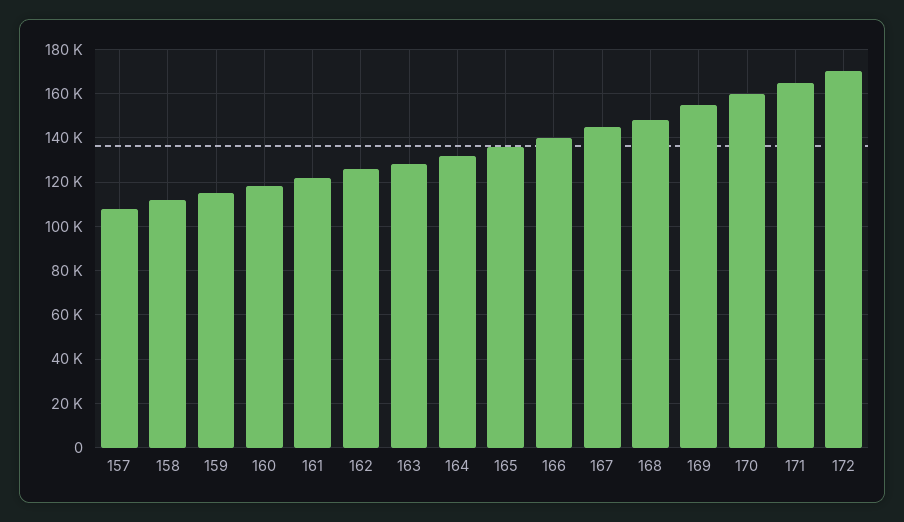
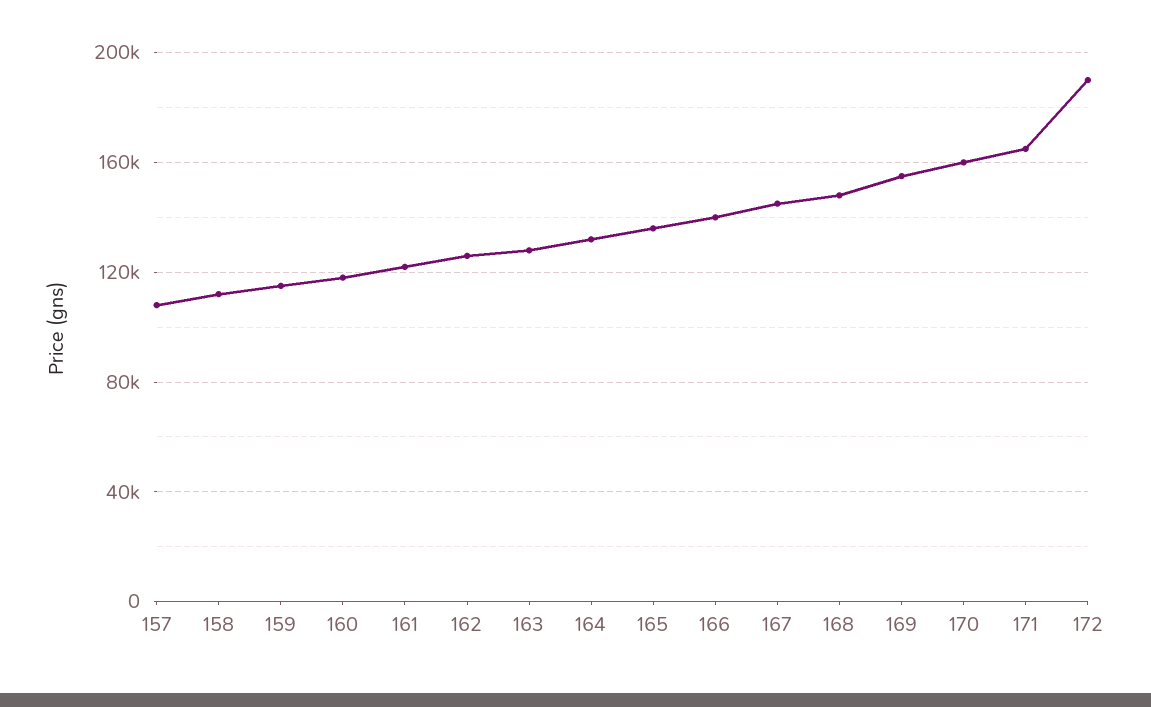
  {
    "157": 110000,
    "158": 110000,
    "159": 115000,
    "160": 120000,
    "161": 120000,
    "162": 125000,
    "163": 130000,
    "164": 130000,
    "165": 135000,
    "166": 140000,
    "167": 145000,
    "168": 150000,
    "169": 155000,
    "170": 160000,
    "171": 165000,
-   "172": 170000
+   "172": 190000
  }

